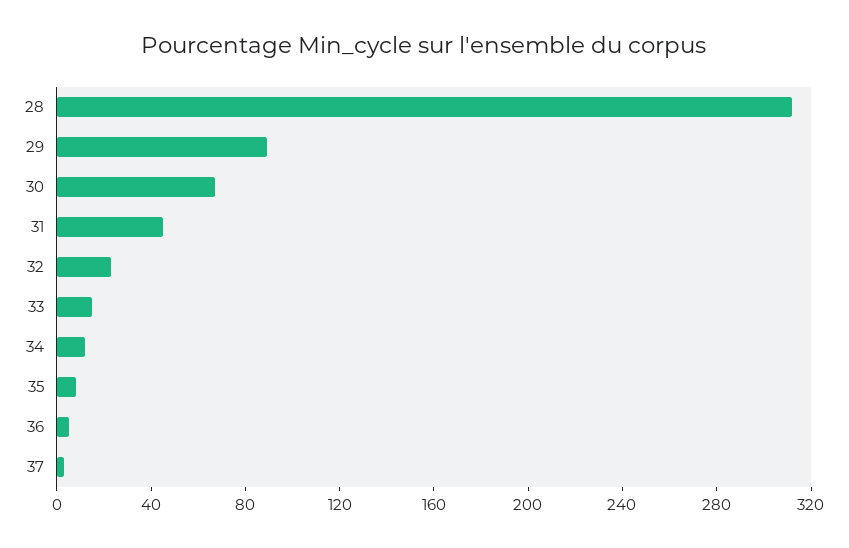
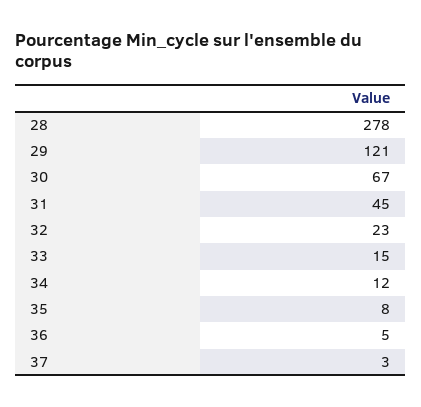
  {
-   "28": 310,
+   "28": 278,
-   "29": 90,
+   "29": 121,
    "30": 67,
    "31": 45,
    "32": 23,
    "33": 15,
    "34": 12,
    "35": 8,
    "36": 5,
    "37": 3
  }

